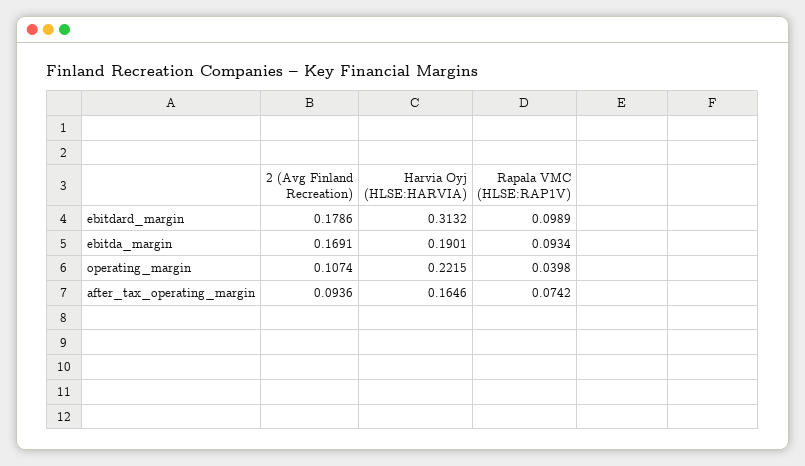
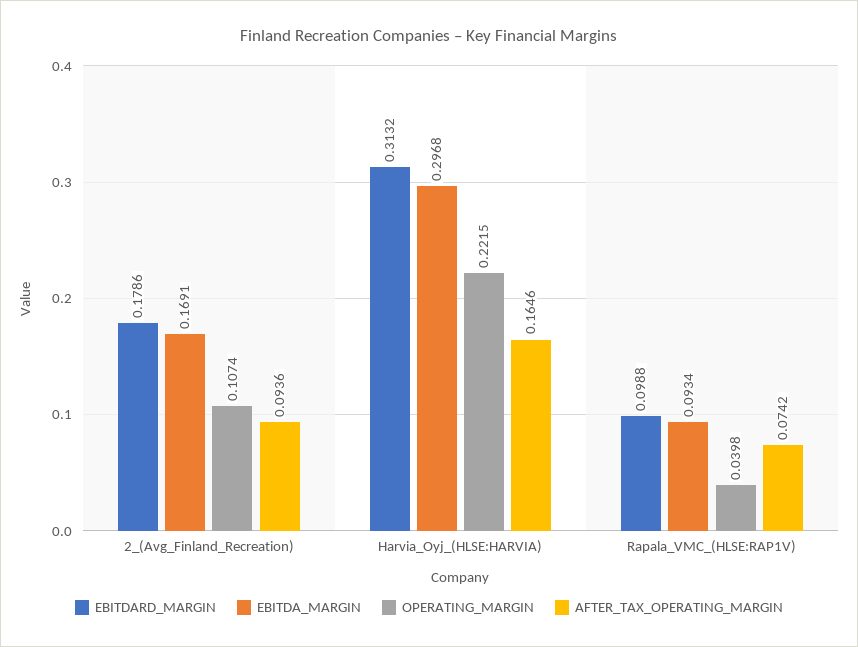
  {
    "ebitdard_margin": {
      "2 (Avg Finland Recreation)": 0.1786,
      "Harvia Oyj (HLSE:HARVIA)": 0.3132,
-     "Rapala VMC (HLSE:RAP1V)": 0.0989
+     "Rapala VMC (HLSE:RAP1V)": 0.0988
    },
    "ebitda_margin": {
      "2 (Avg Finland Recreation)": 0.1691,
-     "Harvia Oyj (HLSE:HARVIA)": 0.1901,
+     "Harvia Oyj (HLSE:HARVIA)": 0.2968,
      "Rapala VMC (HLSE:RAP1V)": 0.0934
    },
    "operating_margin": {
      "2 (Avg Finland Recreation)": 0.1074,
      "Harvia Oyj (HLSE:HARVIA)": 0.2215,
      "Rapala VMC (HLSE:RAP1V)": 0.0398
    },
    "after_tax_operating_margin": {
      "2 (Avg Finland Recreation)": 0.0936,
      "Harvia Oyj (HLSE:HARVIA)": 0.1646,
      "Rapala VMC (HLSE:RAP1V)": 0.0742
    }
  }

